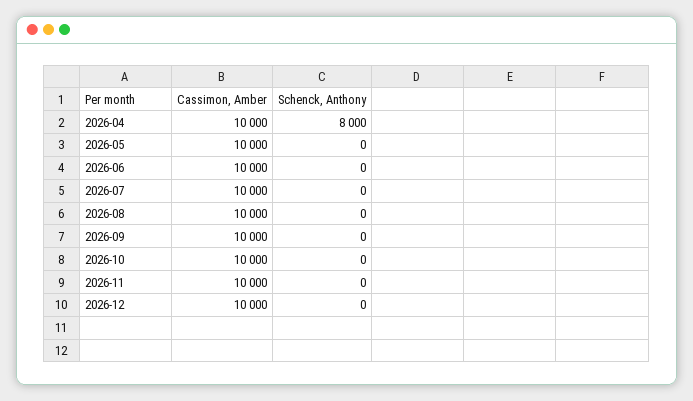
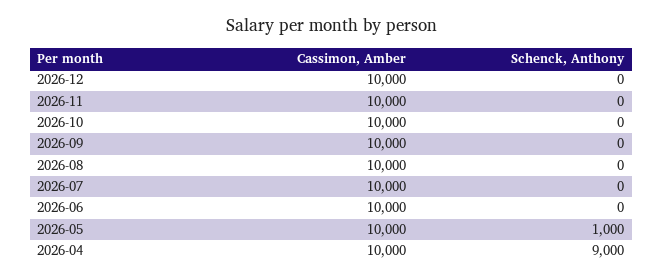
  {
    "Cassimon, Amber": {
      "2026-04": 10000,
      "2026-05": 10000,
      "2026-06": 10000,
      "2026-07": 10000,
      "2026-08": 10000,
      "2026-09": 10000,
      "2026-10": 10000,
      "2026-11": 10000,
      "2026-12": 10000
    },
    "Schenck, Anthony": {
-     "2026-04": 8000,
+     "2026-04": 9000,
-     "2026-05": 0,
+     "2026-05": 1000,
      "2026-06": 0,
      "2026-07": 0,
      "2026-08": 0,
      "2026-09": 0,
      "2026-10": 0,
      "2026-11": 0,
      "2026-12": 0
    }
  }

